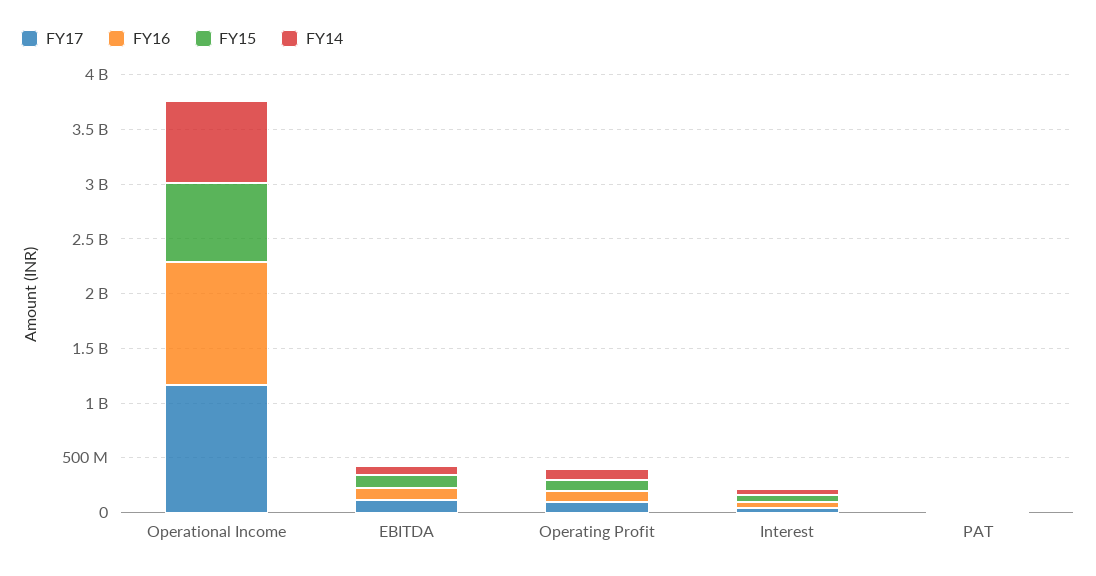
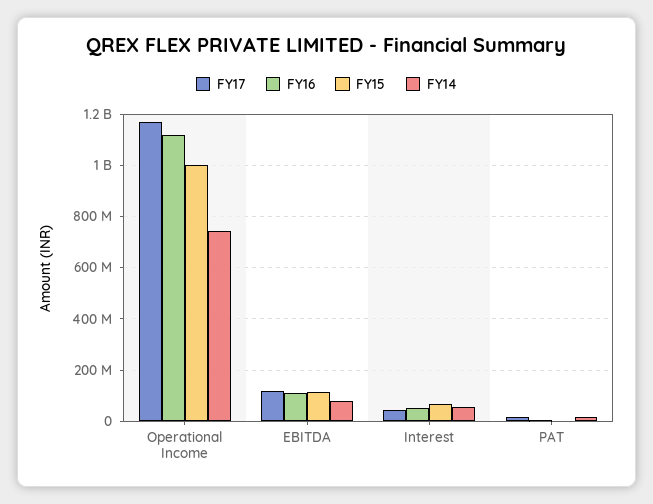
  {
    "FY17": {
      "Operational Income": 1175000000,
      "EBITDA": 125000000,
-     "Operating Profit": 100000000,
      "Interest": 50000000,
      "PAT": 25000000
    },
    "FY16": {
      "Operational Income": 1125000000,
      "EBITDA": 100000000,
-     "Operating Profit": 100000000,
      "Interest": 50000000,
      "PAT": 0
    },
    "FY15": {
-     "Operational Income": 700000000,
+     "Operational Income": 1000000000,
      "EBITDA": 125000000,
-     "Operating Profit": 100000000,
      "Interest": 75000000,
      "PAT": 0
    },
    "FY14": {
      "Operational Income": 750000000,
      "EBITDA": 75000000,
-     "Operating Profit": 100000000,
      "Interest": 50000000,
      "PAT": 25000000
    }
  }

